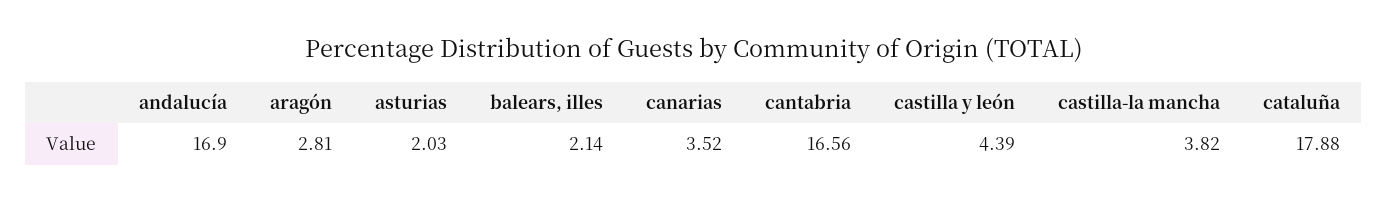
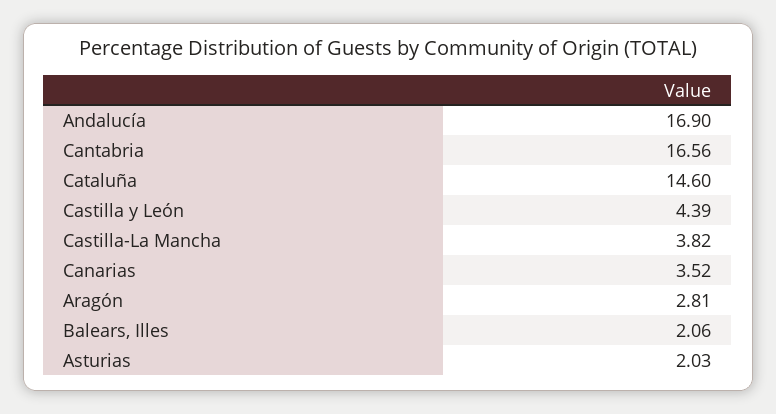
  {
    "andalucía": 16.9,
    "aragón": 2.81,
    "asturias": 2.03,
-   "balears, illes": 2.14,
+   "balears, illes": 2.06,
    "canarias": 3.52,
    "cantabria": 16.56,
    "castilla y león": 4.39,
    "castilla-la mancha": 3.82,
-   "cataluña": 17.88
+   "cataluña": 14.6
  }

